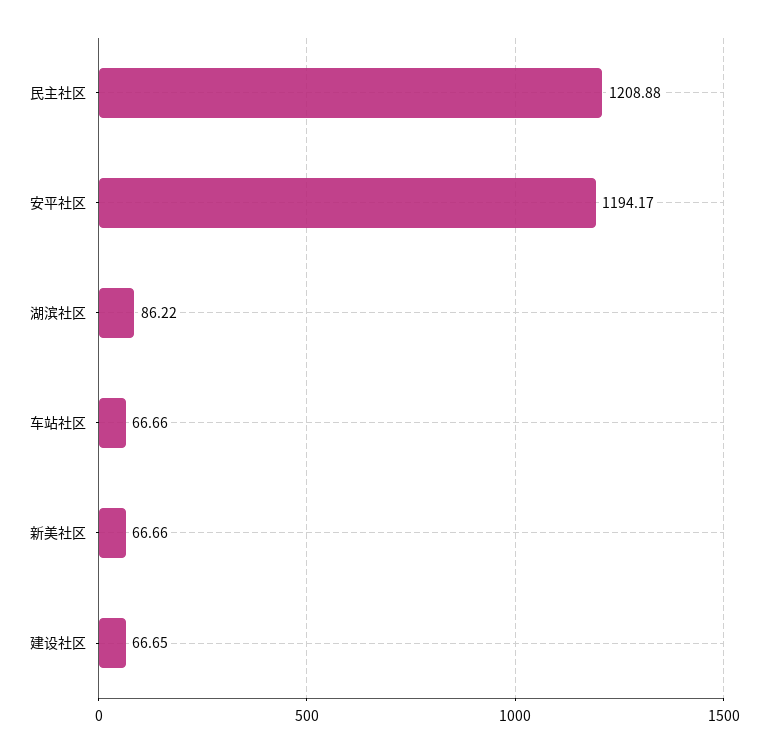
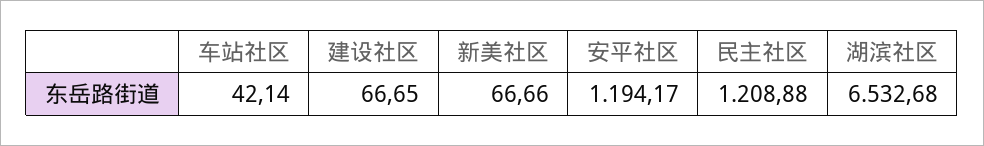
  {
    "民主社区": 1208.88,
    "安平社区": 1194.17,
-   "湖滨社区": 86.22,
+   "湖滨社区": 6532.68,
-   "车站社区": 66.66,
+   "车站社区": 42.14,
    "新美社区": 66.66,
    "建设社区": 66.65
  }

